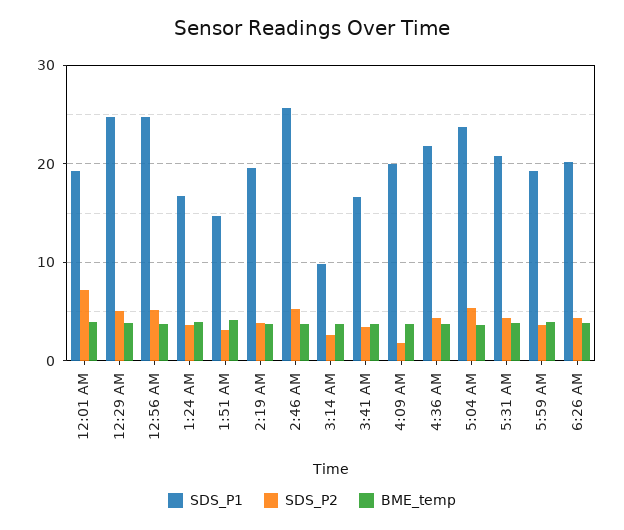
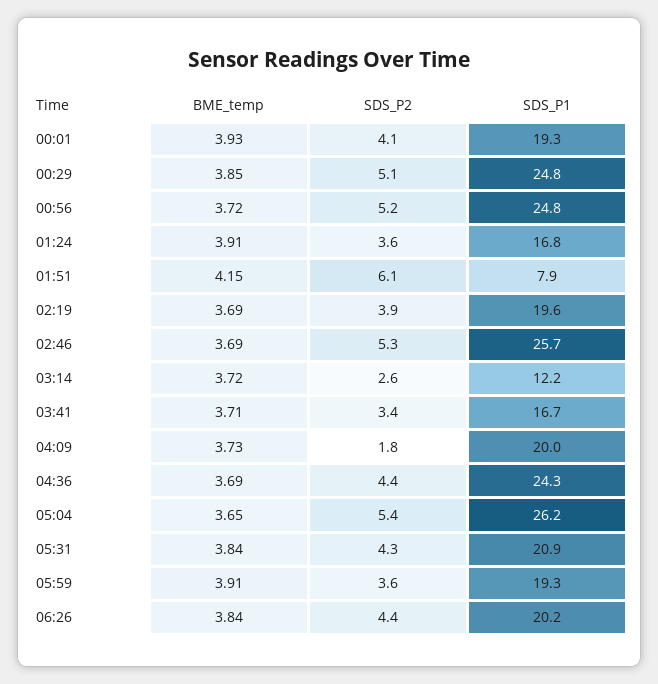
  {
    "SDS_P1": {
      "12:01 AM": 19.3,
      "12:29 AM": 24.8,
      "12:56 AM": 24.8,
      "1:24 AM": 16.8,
-     "1:51 AM": 15,
+     "1:51 AM": 7.9,
      "2:19 AM": 19.6,
      "2:46 AM": 25.7,
-     "3:14 AM": 10,
+     "3:14 AM": 12.2,
      "3:41 AM": 16.7,
      "4:09 AM": 20,
-     "4:36 AM": 22,
+     "4:36 AM": 24.3,
-     "5:04 AM": 24,
+     "5:04 AM": 26.2,
      "5:31 AM": 20.9,
      "5:59 AM": 19.3,
      "6:26 AM": 20.2
    },
    "SDS_P2": {
-     "12:01 AM": 7,
+     "12:01 AM": 4.1,
      "12:29 AM": 5.1,
      "12:56 AM": 5.2,
      "1:24 AM": 3.6,
-     "1:51 AM": 3,
+     "1:51 AM": 6.1,
      "2:19 AM": 3.9,
      "2:46 AM": 5.3,
      "3:14 AM": 2.6,
      "3:41 AM": 3.4,
      "4:09 AM": 1.8,
      "4:36 AM": 4.4,
      "5:04 AM": 5.4,
      "5:31 AM": 4.3,
      "5:59 AM": 3.6,
      "6:26 AM": 4.4
    },
    "BME_temp": {
      "12:01 AM": 3.93,
      "12:29 AM": 3.85,
      "12:56 AM": 3.72,
      "1:24 AM": 3.91,
      "1:51 AM": 4.15,
      "2:19 AM": 3.69,
      "2:46 AM": 3.69,
      "3:14 AM": 3.72,
      "3:41 AM": 3.71,
      "4:09 AM": 3.73,
      "4:36 AM": 3.69,
      "5:04 AM": 3.65,
      "5:31 AM": 3.84,
      "5:59 AM": 3.91,
      "6:26 AM": 3.84
    }
  }

